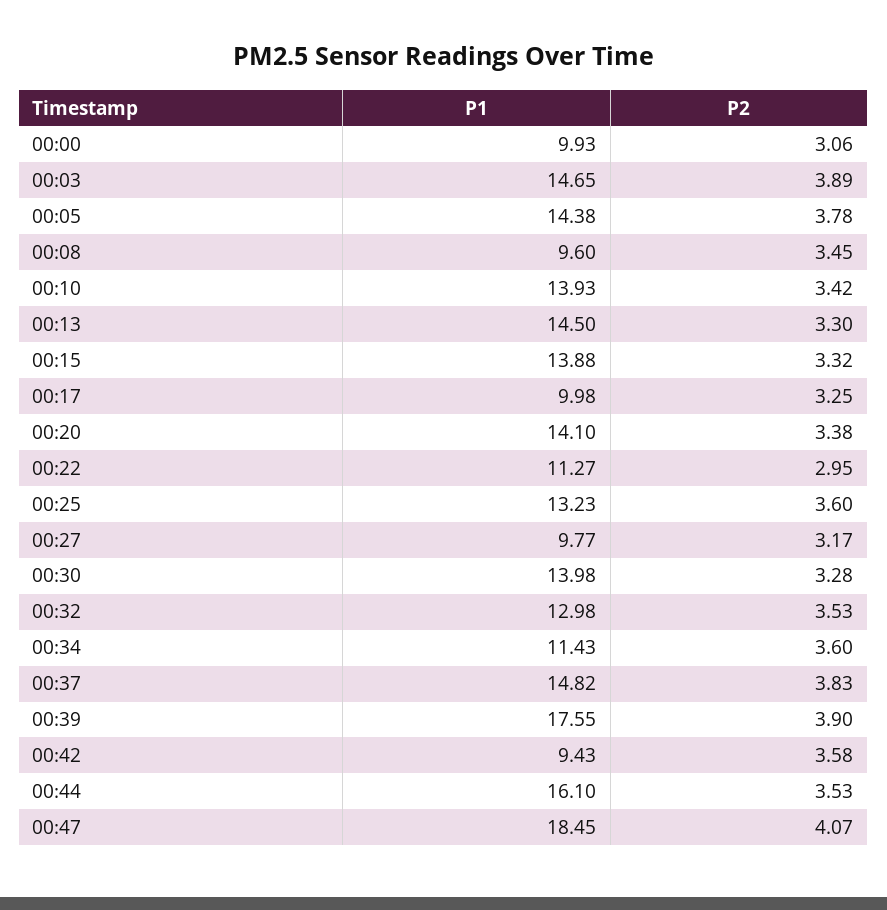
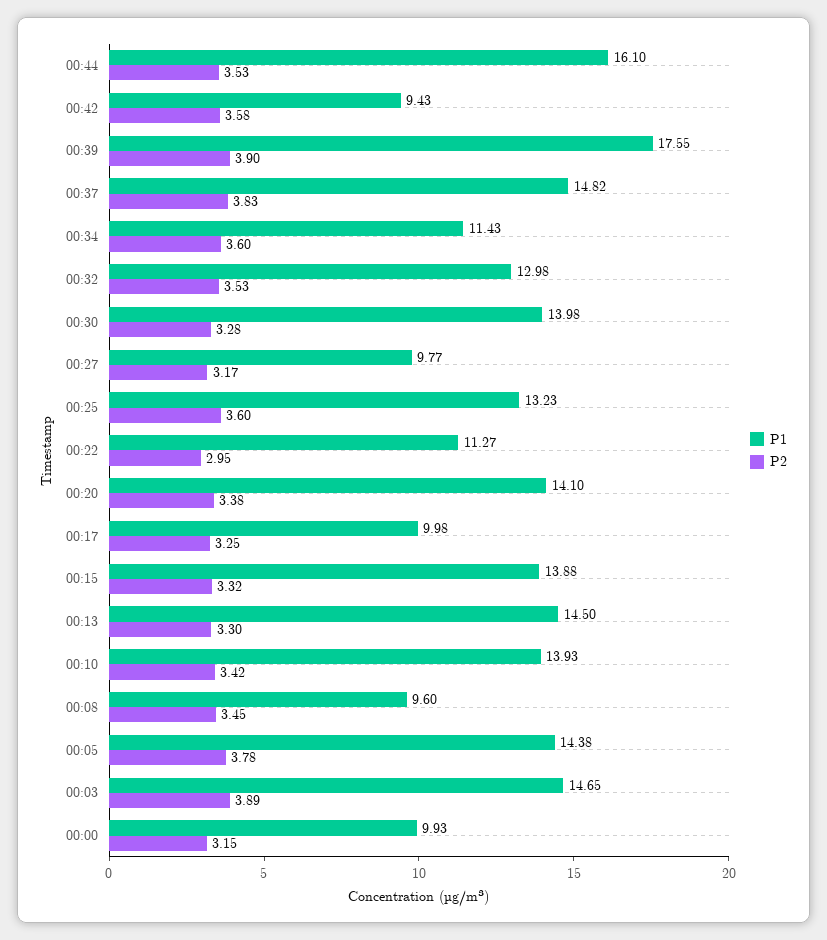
  {
    "P1": {
      "00:00": 9.93,
      "00:03": 14.65,
      "00:05": 14.38,
      "00:08": 9.6,
      "00:10": 13.93,
      "00:13": 14.5,
      "00:15": 13.88,
      "00:17": 9.98,
      "00:20": 14.1,
      "00:22": 11.27,
      "00:25": 13.23,
      "00:27": 9.77,
      "00:30": 13.98,
      "00:32": 12.98,
      "00:34": 11.43,
      "00:37": 14.82,
      "00:39": 17.55,
      "00:42": 9.43,
-     "00:44": 16.1,
+     "00:44": 16.1
-     "00:47": 18.45
    },
    "P2": {
-     "00:00": 3.06,
+     "00:00": 3.15,
      "00:03": 3.89,
      "00:05": 3.78,
      "00:08": 3.45,
      "00:10": 3.42,
      "00:13": 3.3,
      "00:15": 3.32,
      "00:17": 3.25,
      "00:20": 3.38,
      "00:22": 2.95,
      "00:25": 3.6,
      "00:27": 3.17,
      "00:30": 3.28,
      "00:32": 3.53,
      "00:34": 3.6,
      "00:37": 3.83,
      "00:39": 3.9,
      "00:42": 3.58,
-     "00:44": 3.53,
+     "00:44": 3.53
-     "00:47": 4.07
    }
  }

